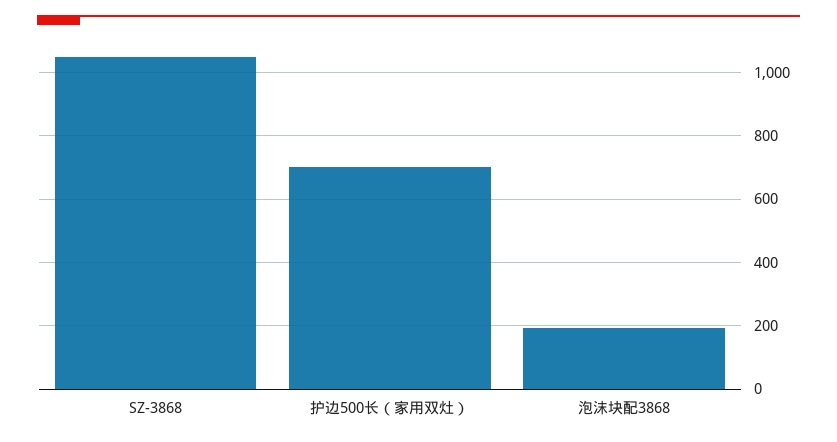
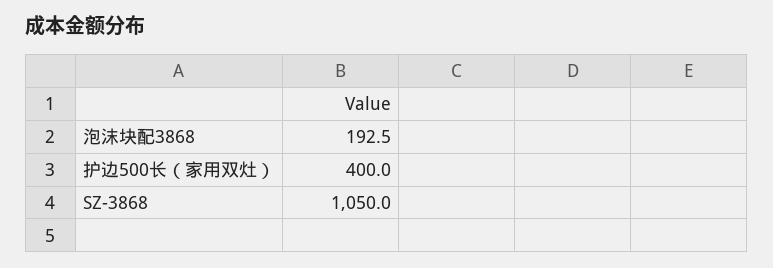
  {
    "SZ-3868": 1050,
-   "护边500长（家用双灶）": 700,
+   "护边500长（家用双灶）": 400,
    "泡沫块配3868": 192.5
  }

